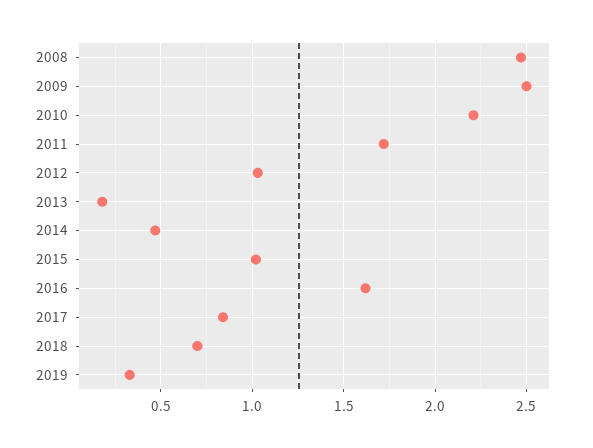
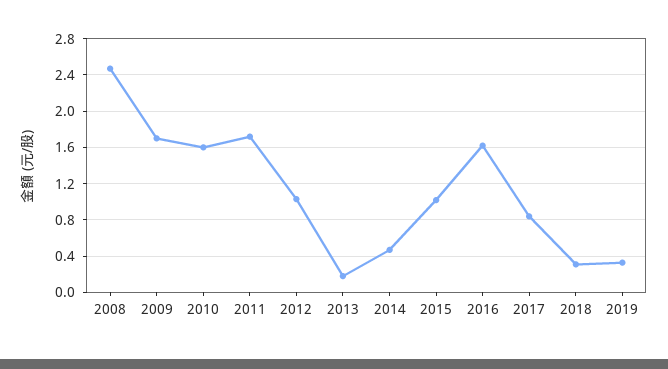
  {
    "2008": 2.45,
-   "2009": 2.5,
+   "2009": 1.7,
-   "2010": 2.2,
+   "2010": 1.6,
    "2011": 1.7,
    "2012": 1.05,
    "2013": 0.2,
    "2014": 0.45,
    "2015": 1,
    "2016": 1.6,
    "2017": 0.85,
-   "2018": 0.7,
+   "2018": 0.3,
    "2019": 0.35
  }

